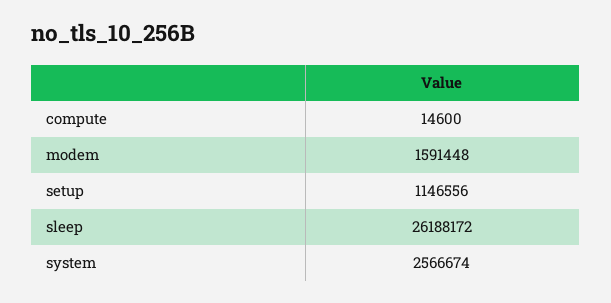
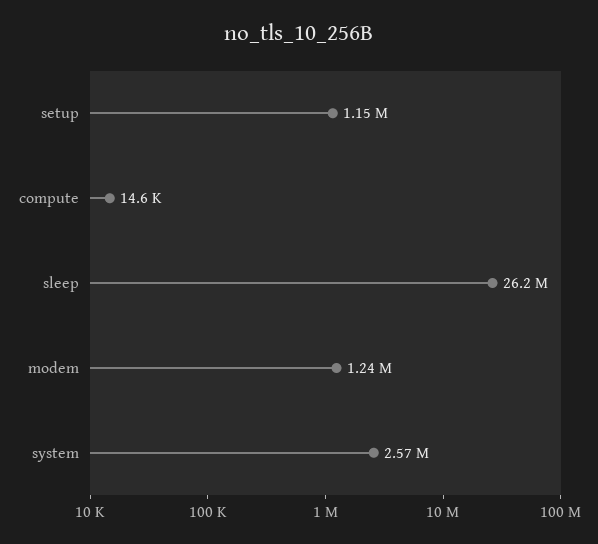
  {
    "compute": 14600,
-   "modem": 1591448,
+   "modem": 1240000,
    "setup": 1146556,
    "sleep": 26188172,
    "system": 2566674
  }

